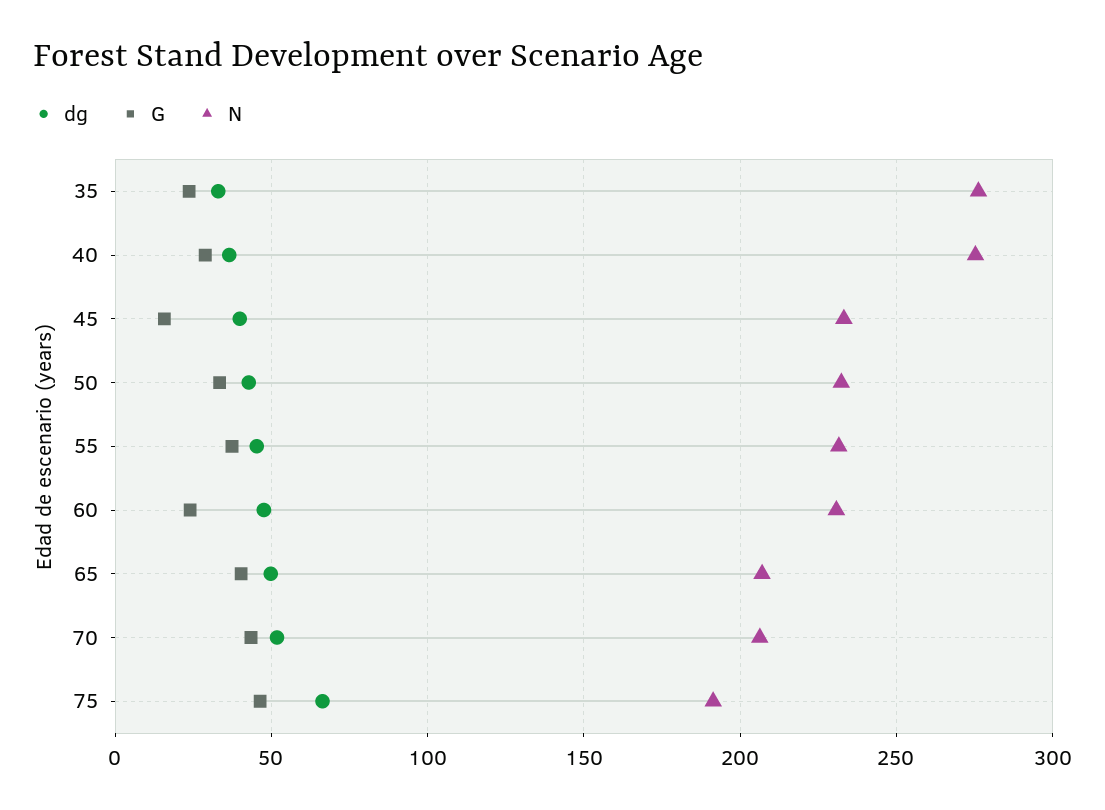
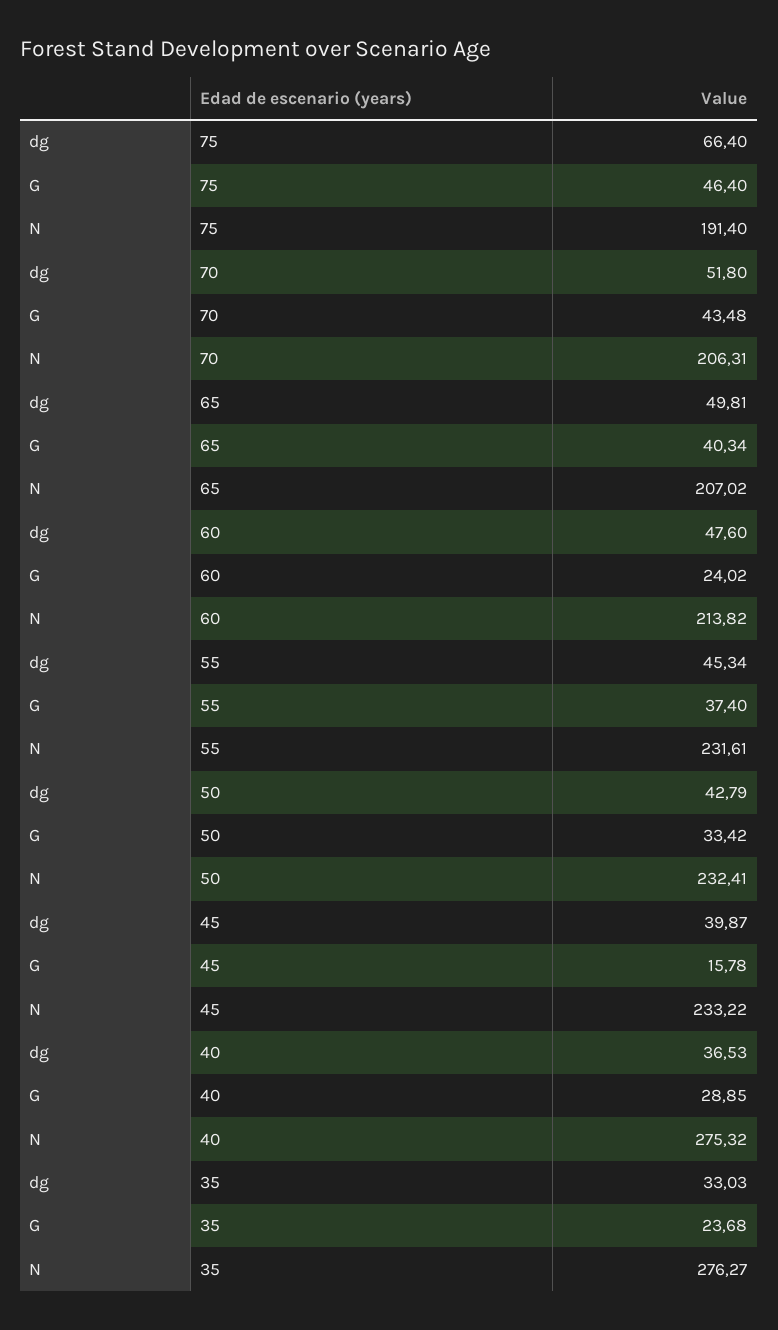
  {
    "dg": {
      "35": 33.03,
      "40": 36.53,
      "45": 39.87,
      "50": 42.79,
      "55": 45.34,
      "60": 47.6,
      "65": 49.81,
      "70": 51.8,
      "75": 66.4
    },
    "G": {
      "35": 23.68,
      "40": 28.85,
      "45": 15.78,
      "50": 33.42,
      "55": 37.4,
      "60": 24.02,
      "65": 40.34,
      "70": 43.48,
      "75": 46.4
    },
    "N": {
      "35": 276.27,
      "40": 275.32,
      "45": 233.22,
      "50": 232.41,
      "55": 231.61,
-     "60": 230,
+     "60": 213.82,
      "65": 207.02,
      "70": 206.31,
      "75": 191.4
    }
  }

